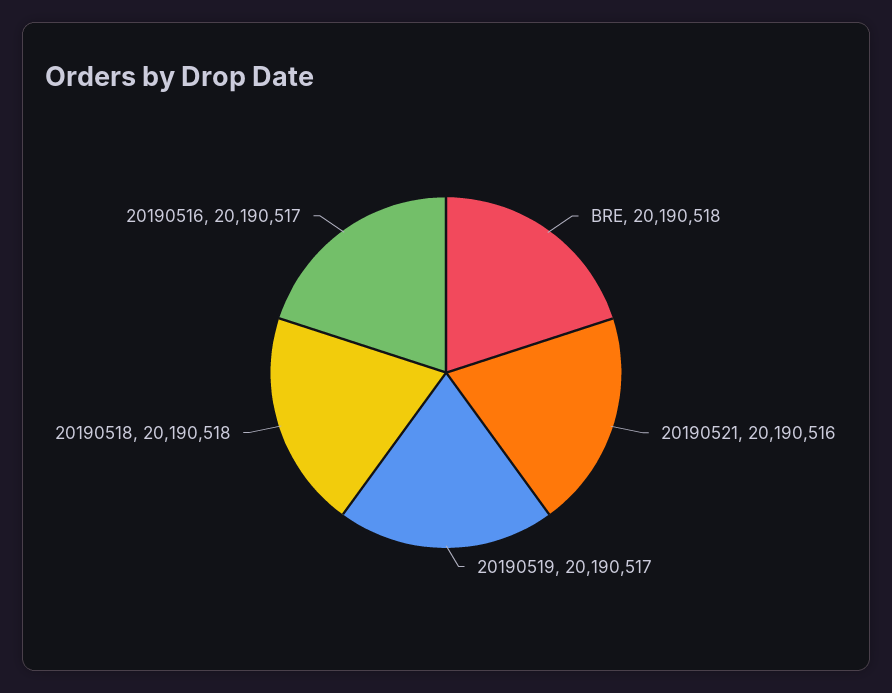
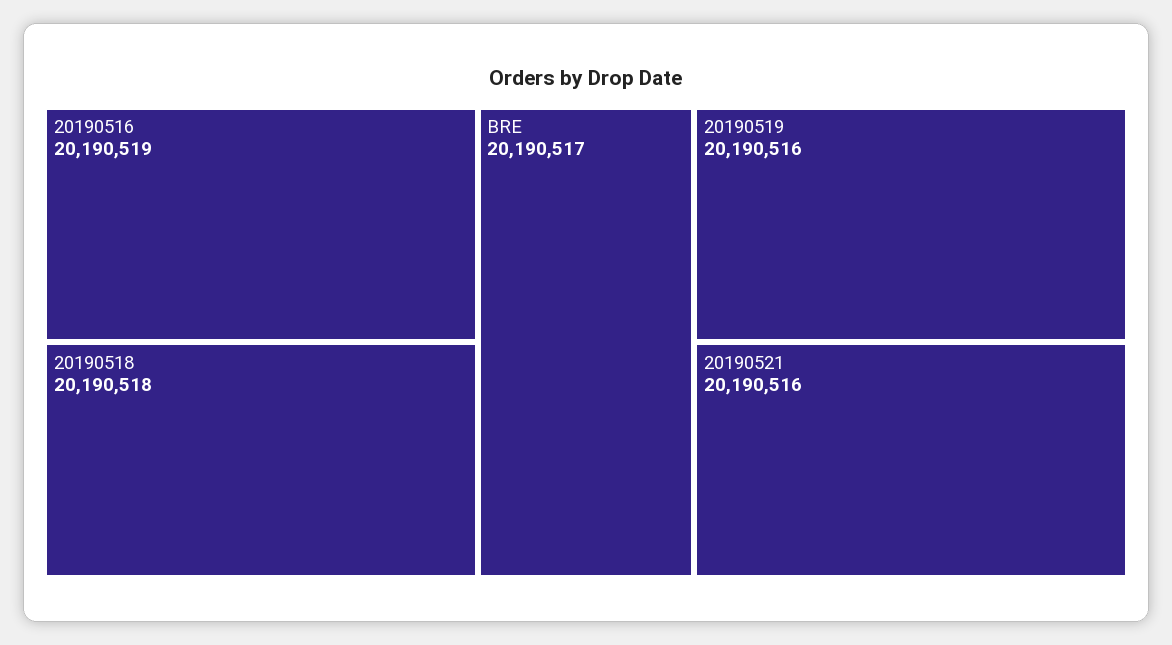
  {
-   "BRE": 20190518,
+   "BRE": 20190517,
    "20190521": 20190516,
-   "20190519": 20190517,
+   "20190519": 20190516,
    "20190518": 20190518,
-   "20190516": 20190517
+   "20190516": 20190519
  }

